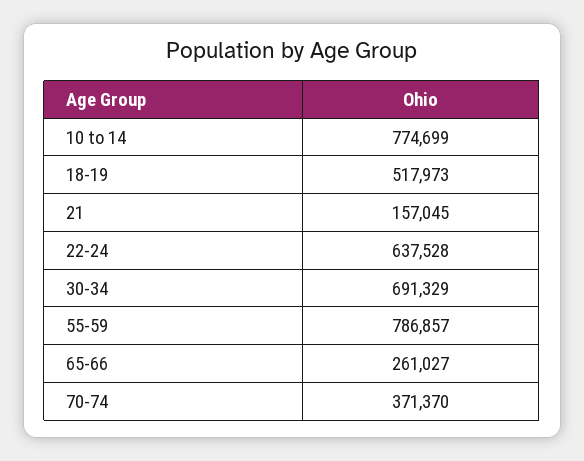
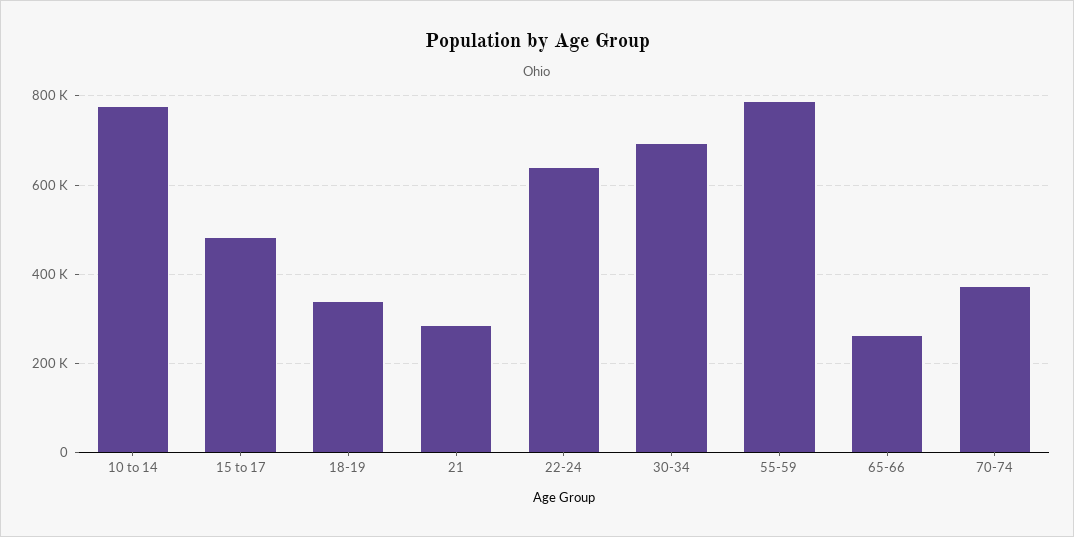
  {
    "10 to 14": 774699,
-   "18-19": 517973,
+   "18-19": 340000,
-   "21": 157045,
+   "21": 280000,
    "22-24": 637528,
    "30-34": 691329,
    "55-59": 786857,
    "65-66": 261027,
-   "70-74": 371370
+   "70-74": 371370,
+   "15 to 17": 480000
  }

